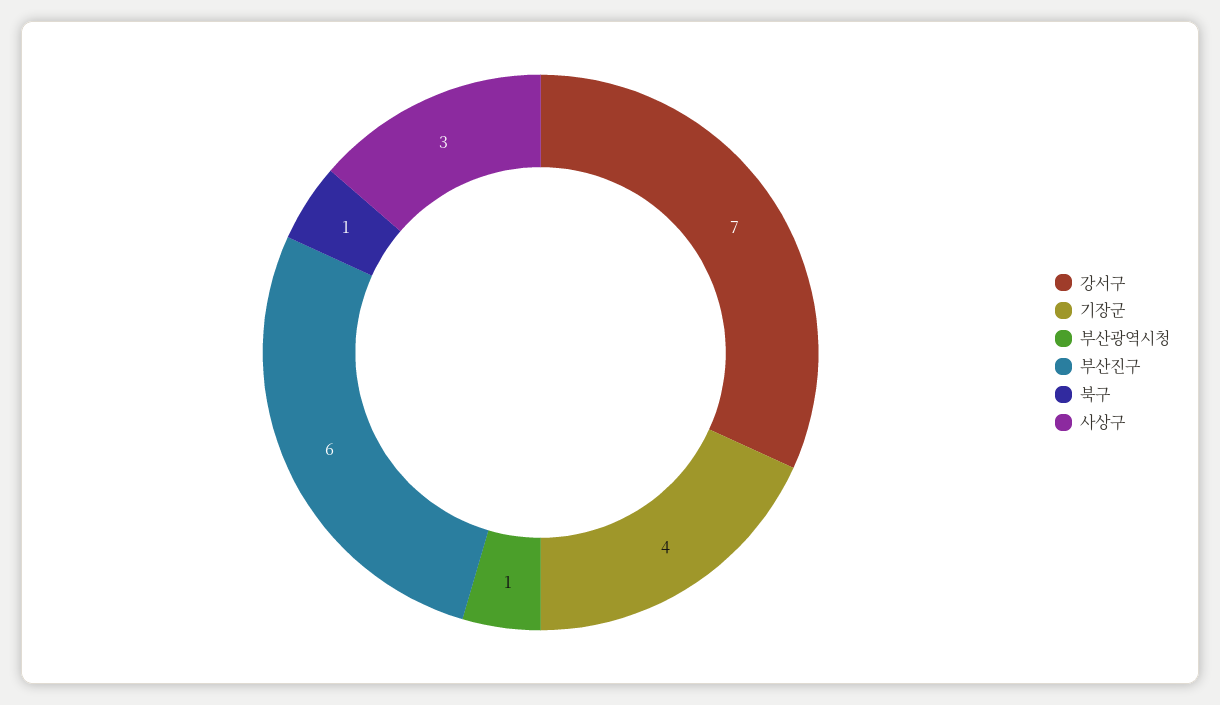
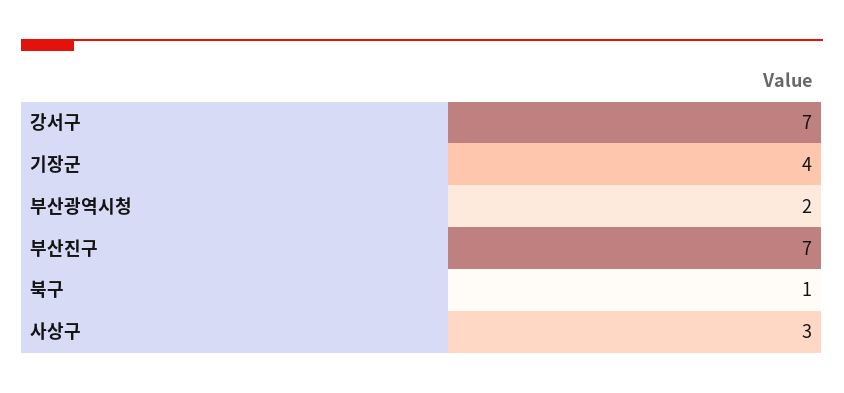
  {
    "강서구": 7,
    "기장군": 4,
-   "부산광역시청": 1,
+   "부산광역시청": 2,
-   "부산진구": 6,
+   "부산진구": 7,
    "북구": 1,
    "사상구": 3
  }

